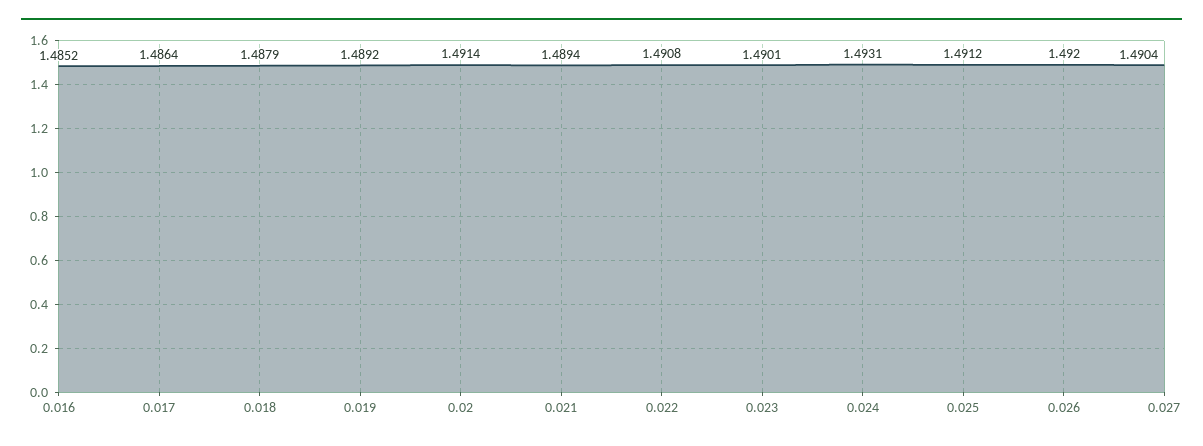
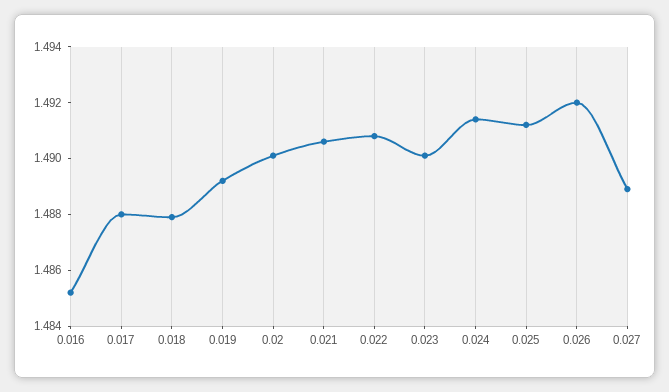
  {
    "0.016": 1.4852,
-   "0.017": 1.4864,
+   "0.017": 1.488,
    "0.018": 1.4879,
    "0.019": 1.4892,
-   "0.02": 1.4914,
+   "0.02": 1.49,
-   "0.021": 1.4894,
+   "0.021": 1.4905,
    "0.022": 1.4908,
    "0.023": 1.4901,
-   "0.024": 1.4931,
+   "0.024": 1.4915,
    "0.025": 1.4912,
    "0.026": 1.492,
-   "0.027": 1.4904
+   "0.027": 1.489
  }

